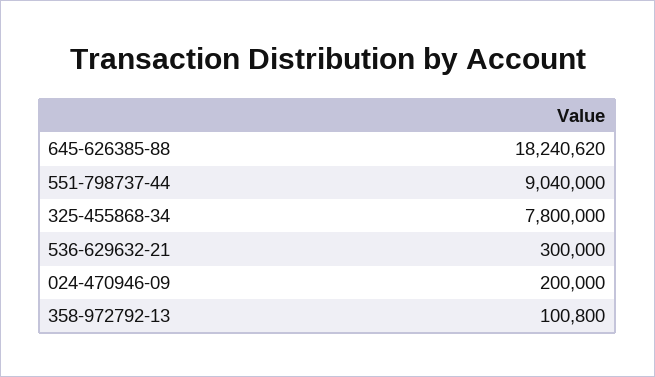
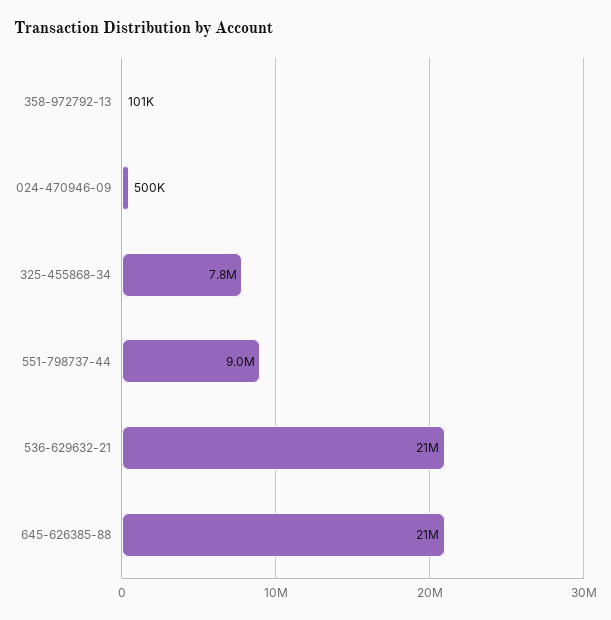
  {
-   "645-626385-88": 18240620,
+   "645-626385-88": 21000000,
    "551-798737-44": 9040000,
    "325-455868-34": 7800000,
-   "536-629632-21": 300000,
+   "536-629632-21": 21000000,
-   "024-470946-09": 200000,
+   "024-470946-09": 500000,
    "358-972792-13": 100800
  }

